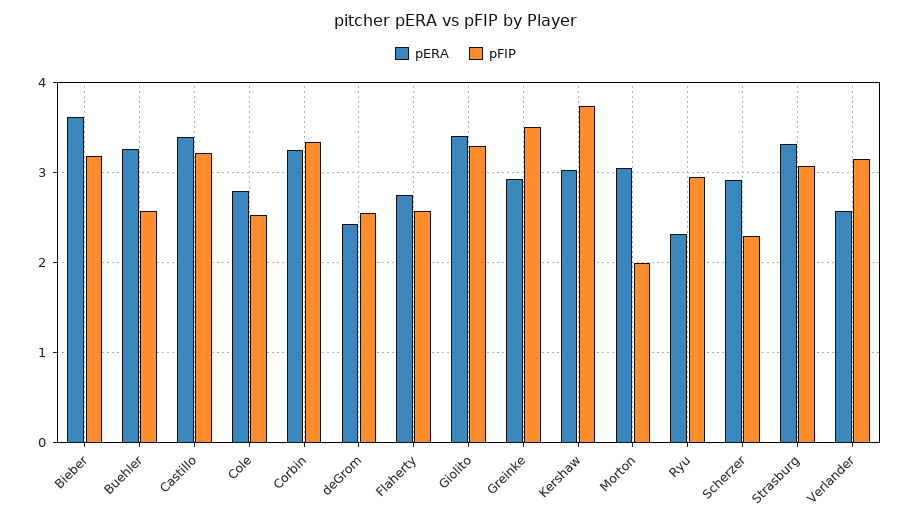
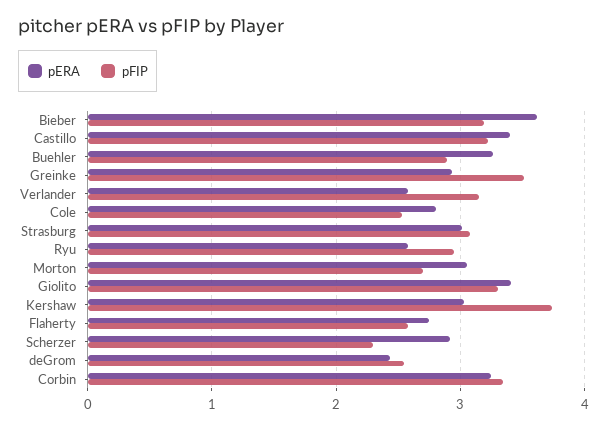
  {
    "pERA": {
      "Bieber": 3.6,
      "Buehler": 3.3,
      "Castillo": 3.4,
      "Cole": 2.8,
      "Corbin": 3.3,
      "deGrom": 2.4,
      "Flaherty": 2.8,
      "Giolito": 3.4,
      "Greinke": 2.9,
      "Kershaw": 3,
      "Morton": 3.1,
-     "Ryu": 2.3,
+     "Ryu": 2.6,
      "Scherzer": 2.9,
-     "Strasburg": 3.3,
+     "Strasburg": 3,
      "Verlander": 2.6
    },
    "pFIP": {
      "Bieber": 3.2,
-     "Buehler": 2.6,
+     "Buehler": 2.9,
      "Castillo": 3.2,
      "Cole": 2.5,
      "Corbin": 3.3,
      "deGrom": 2.6,
      "Flaherty": 2.6,
      "Giolito": 3.3,
      "Greinke": 3.5,
      "Kershaw": 3.7,
-     "Morton": 2,
+     "Morton": 2.7,
      "Ryu": 3,
      "Scherzer": 2.3,
      "Strasburg": 3.1,
      "Verlander": 3.2
    }
  }

